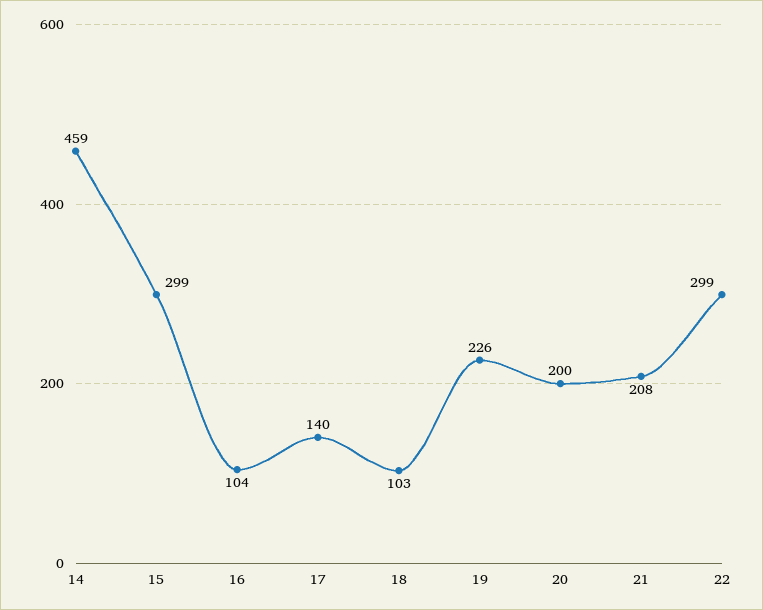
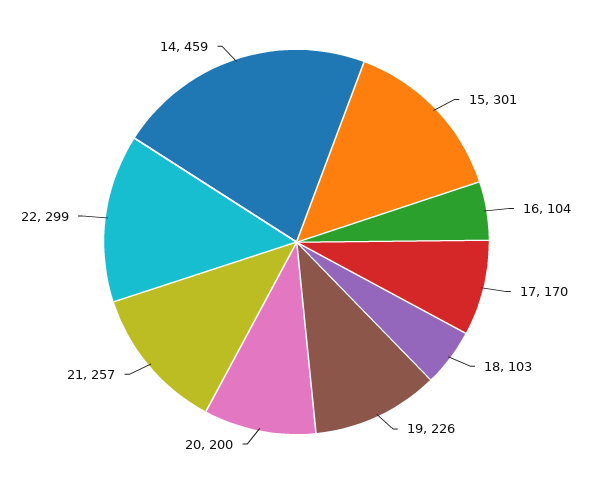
  {
    "14": 459,
-   "15": 299,
+   "15": 301,
    "16": 104,
-   "17": 140,
+   "17": 170,
    "18": 103,
    "19": 226,
    "20": 200,
-   "21": 208,
+   "21": 257,
    "22": 299
  }

